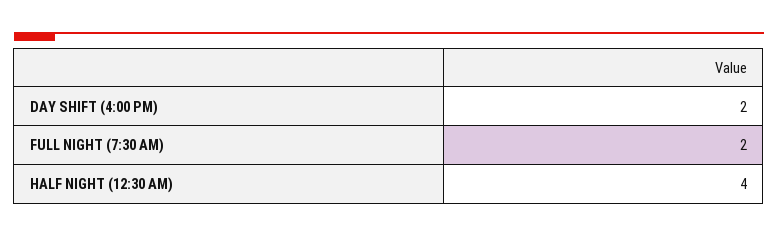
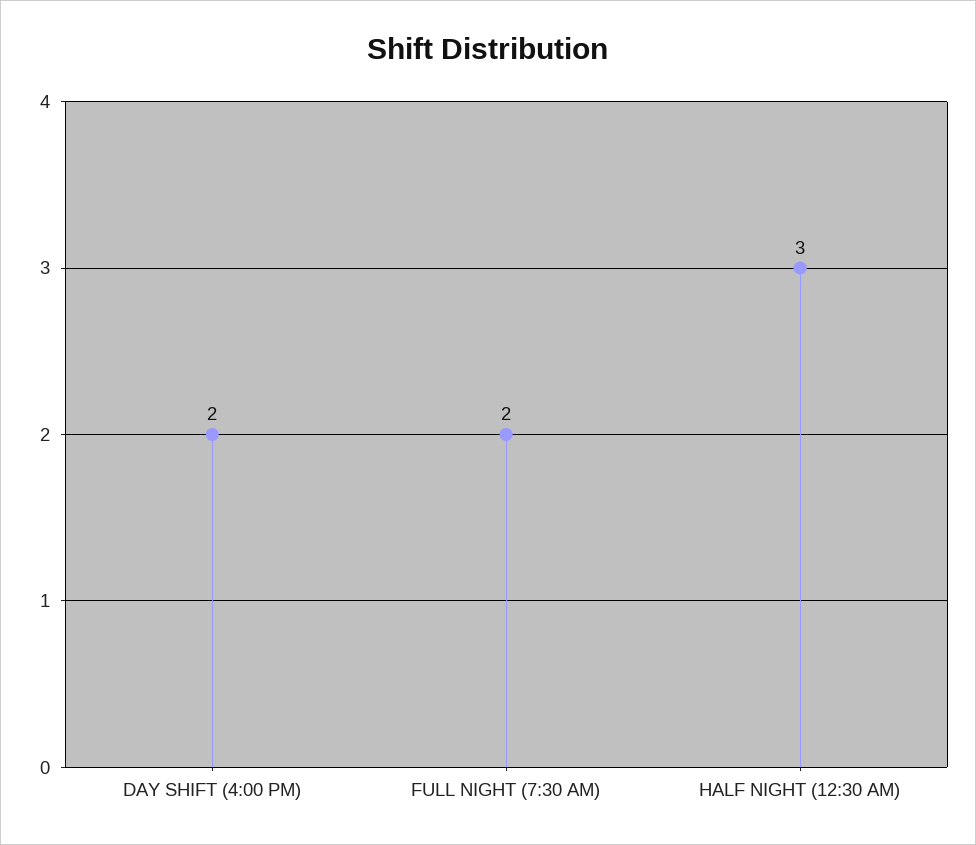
  {
    "DAY SHIFT (4:00 PM)": 2,
    "FULL NIGHT (7:30 AM)": 2,
-   "HALF NIGHT (12:30 AM)": 4
+   "HALF NIGHT (12:30 AM)": 3
  }

